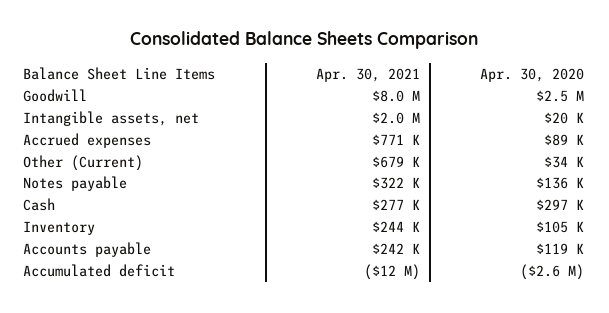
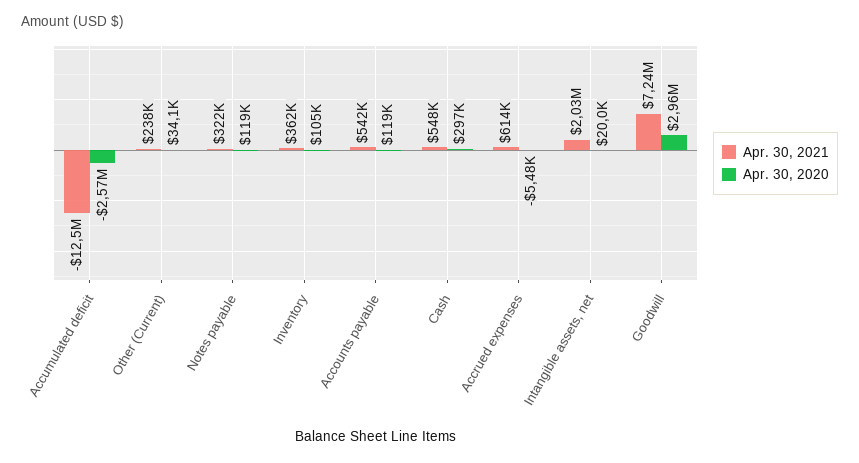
  {
    "Apr. 30, 2021": {
-     "Goodwill": 8000000,
+     "Goodwill": 7240000,
      "Intangible assets, net": 2030000,
-     "Accrued expenses": 771000,
+     "Accrued expenses": 614000,
-     "Other (Current)": 679000,
+     "Other (Current)": 238000,
      "Notes payable": 322000,
-     "Cash": 277000,
+     "Cash": 548000,
-     "Inventory": 244000,
+     "Inventory": 362000,
-     "Accounts payable": 242000,
+     "Accounts payable": 542000,
      "Accumulated deficit": -12500000
    },
    "Apr. 30, 2020": {
-     "Goodwill": 2500000,
+     "Goodwill": 2960000,
      "Intangible assets, net": 20000,
-     "Accrued expenses": 89000,
+     "Accrued expenses": -5480,
      "Other (Current)": 34100,
-     "Notes payable": 136000,
+     "Notes payable": 119000,
      "Cash": 297000,
      "Inventory": 105000,
      "Accounts payable": 119000,
      "Accumulated deficit": -2570000
    }
  }

